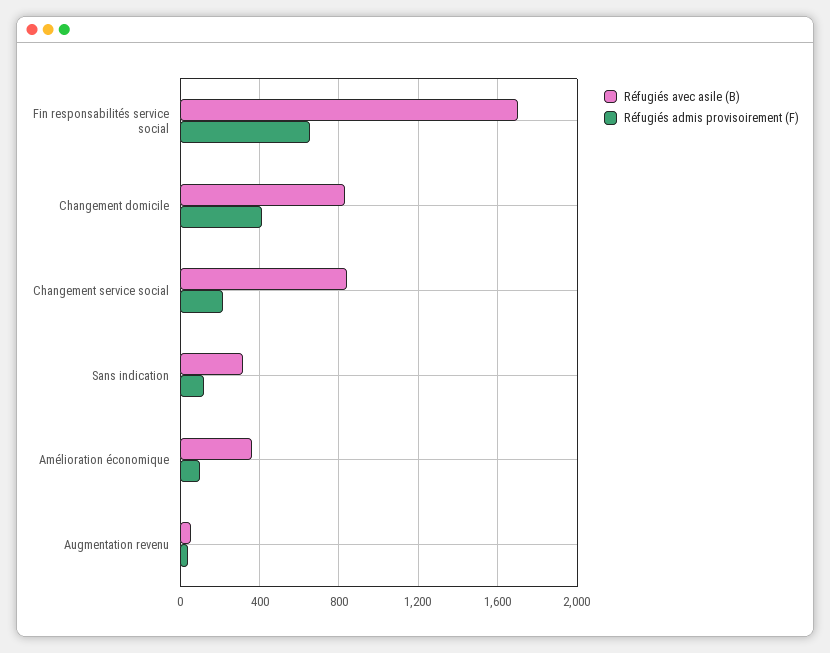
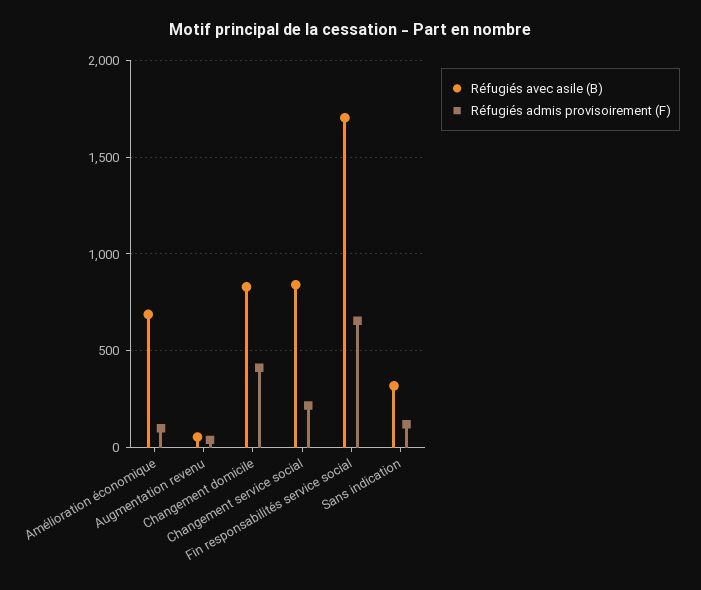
  {
    "Réfugiés avec asile (B)": {
      "Fin responsabilités service social": 1700,
      "Changement domicile": 850,
      "Changement service social": 850,
      "Sans indication": 300,
-     "Amélioration économique": 350,
+     "Amélioration économique": 700,
      "Augmentation revenu": 50
    },
    "Réfugiés admis provisoirement (F)": {
      "Fin responsabilités service social": 650,
      "Changement domicile": 400,
      "Changement service social": 200,
      "Sans indication": 100,
      "Amélioration économique": 100,
      "Augmentation revenu": 50
    }
  }

